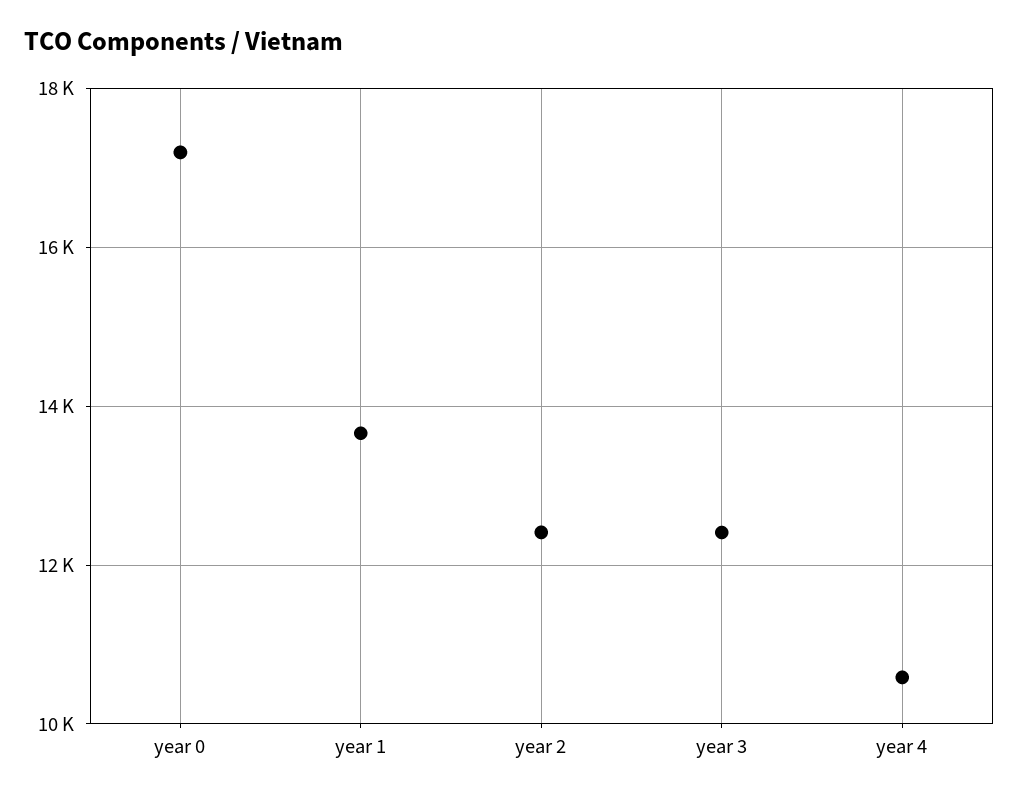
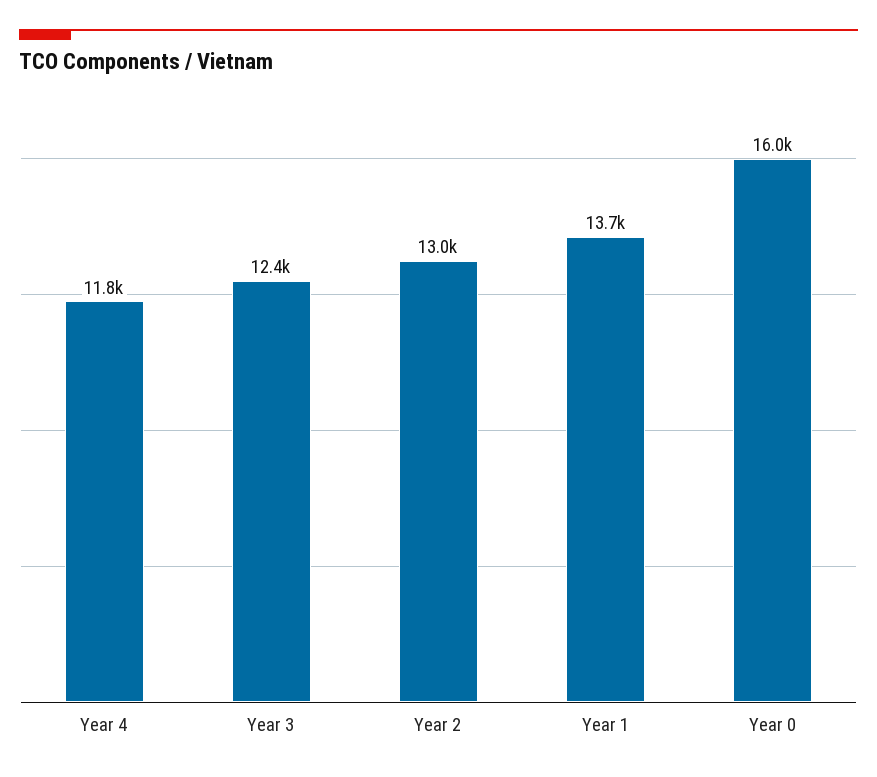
  {
-   "year 0": 17200,
+   "year 0": 16000,
    "year 1": 13700,
-   "year 2": 12400,
+   "year 2": 13000,
    "year 3": 12400,
-   "year 4": 10600
+   "year 4": 11800
  }

